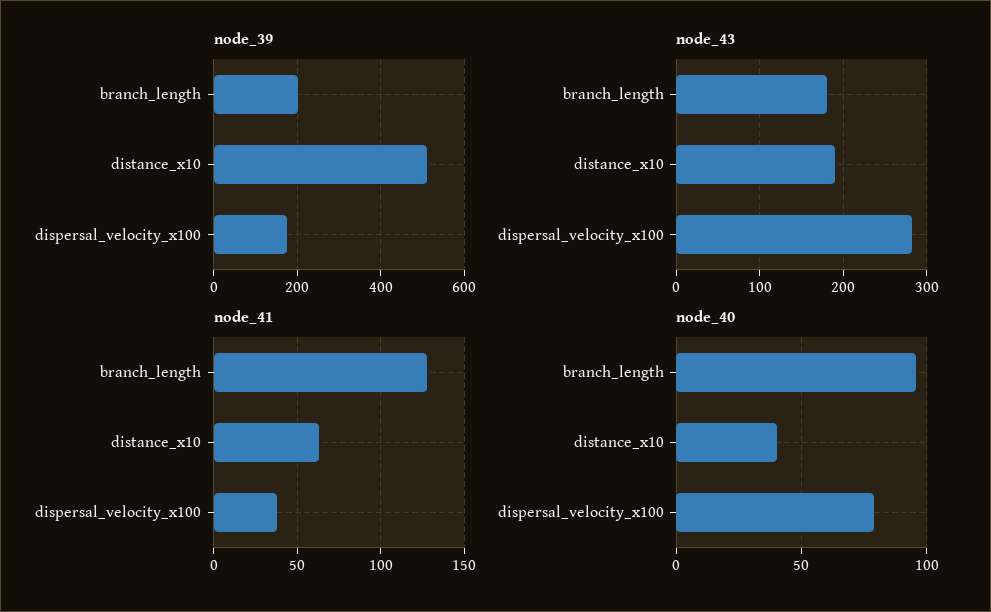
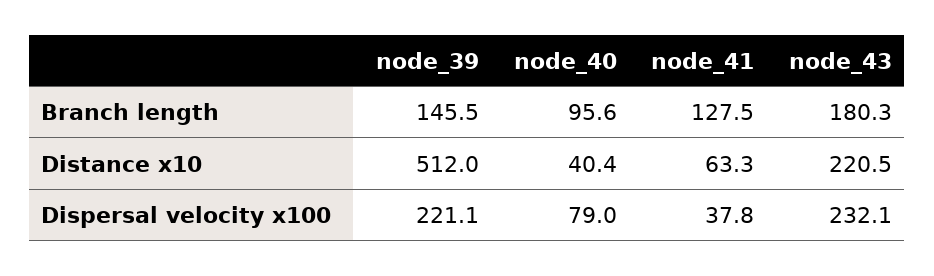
  {
    "node_39": {
-     "branch_length": 200,
+     "branch_length": 145.5,
      "distance_x10": 512,
-     "dispersal_velocity_x100": 180
+     "dispersal_velocity_x100": 221.1
    },
    "node_43": {
      "branch_length": 180.3,
-     "distance_x10": 190,
+     "distance_x10": 220.5,
-     "dispersal_velocity_x100": 280
+     "dispersal_velocity_x100": 232.1
    },
    "node_41": {
      "branch_length": 127.5,
      "distance_x10": 63.3,
      "dispersal_velocity_x100": 37.8
    },
    "node_40": {
      "branch_length": 95.6,
      "distance_x10": 40.4,
      "dispersal_velocity_x100": 79
    }
  }

